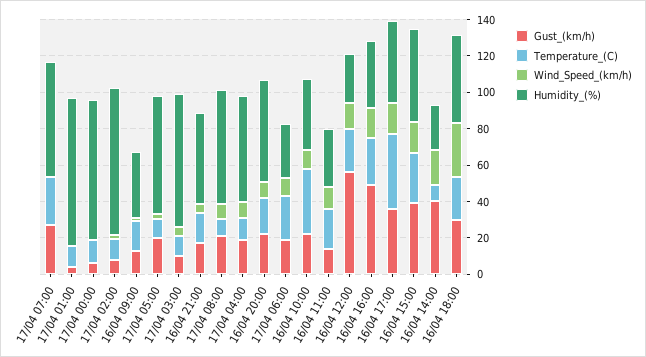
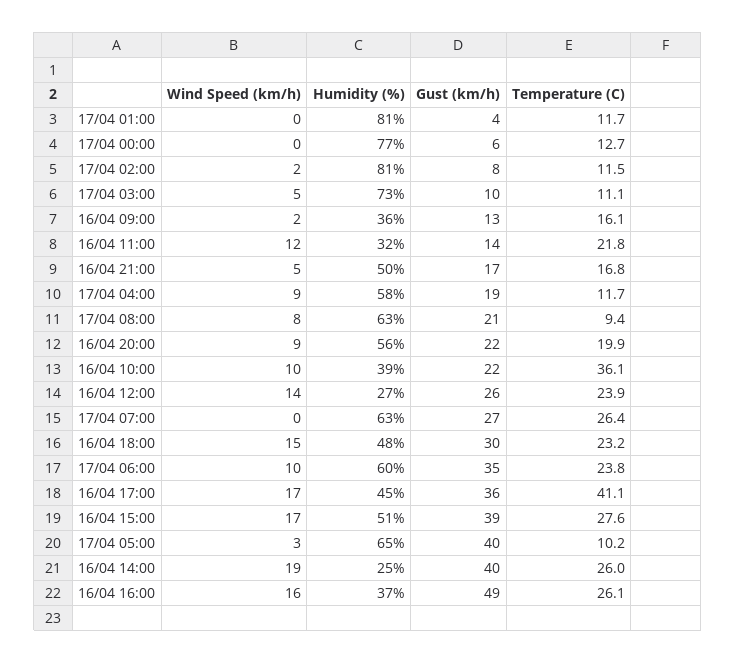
  {
    "Gust_(km/h)": {
      "17/04 07:00": 27,
      "17/04 01:00": 4,
      "17/04 00:00": 6,
      "17/04 02:00": 8,
      "16/04 09:00": 13,
-     "17/04 05:00": 20,
+     "17/04 05:00": 40,
      "17/04 03:00": 10,
      "16/04 21:00": 17,
      "17/04 08:00": 21,
      "17/04 04:00": 19,
      "16/04 20:00": 22,
-     "17/04 06:00": 20,
+     "17/04 06:00": 35,
      "16/04 10:00": 22,
      "16/04 11:00": 14,
-     "16/04 12:00": 55,
+     "16/04 12:00": 26,
      "16/04 16:00": 49,
      "16/04 17:00": 36,
      "16/04 15:00": 39,
      "16/04 14:00": 40,
      "16/04 18:00": 30
    },
    "Temperature_(C)": {
      "17/04 07:00": 26.4,
      "17/04 01:00": 11.7,
      "17/04 00:00": 12.7,
      "17/04 02:00": 11.5,
      "16/04 09:00": 16.1,
      "17/04 05:00": 10.2,
      "17/04 03:00": 11.1,
      "16/04 21:00": 16.8,
      "17/04 08:00": 9.4,
      "17/04 04:00": 11.7,
      "16/04 20:00": 19.9,
      "17/04 06:00": 23.8,
      "16/04 10:00": 36.1,
      "16/04 11:00": 21.8,
      "16/04 12:00": 23.9,
      "16/04 16:00": 26.1,
      "16/04 17:00": 41.1,
      "16/04 15:00": 27.6,
-     "16/04 14:00": 10,
+     "16/04 14:00": 26,
      "16/04 18:00": 23.2
    },
    "Wind_Speed_(km/h)": {
      "17/04 07:00": 0,
      "17/04 01:00": 0,
      "17/04 00:00": 0,
      "17/04 02:00": 2,
      "16/04 09:00": 2,
      "17/04 05:00": 3,
      "17/04 03:00": 5,
      "16/04 21:00": 5,
      "17/04 08:00": 8,
      "17/04 04:00": 9,
      "16/04 20:00": 9,
      "17/04 06:00": 10,
      "16/04 10:00": 10,
      "16/04 11:00": 12,
      "16/04 12:00": 14,
      "16/04 16:00": 16,
      "16/04 17:00": 17,
      "16/04 15:00": 17,
      "16/04 14:00": 19,
-     "16/04 18:00": 30
+     "16/04 18:00": 15
    },
    "Humidity_(%)": {
      "17/04 07:00": 63,
      "17/04 01:00": 81,
      "17/04 00:00": 77,
      "17/04 02:00": 81,
      "16/04 09:00": 36,
      "17/04 05:00": 65,
      "17/04 03:00": 73,
      "16/04 21:00": 50,
      "17/04 08:00": 63,
      "17/04 04:00": 58,
      "16/04 20:00": 56,
-     "17/04 06:00": 30,
+     "17/04 06:00": 60,
      "16/04 10:00": 39,
      "16/04 11:00": 32,
      "16/04 12:00": 27,
      "16/04 16:00": 37,
      "16/04 17:00": 45,
      "16/04 15:00": 51,
      "16/04 14:00": 25,
      "16/04 18:00": 48
    }
  }

